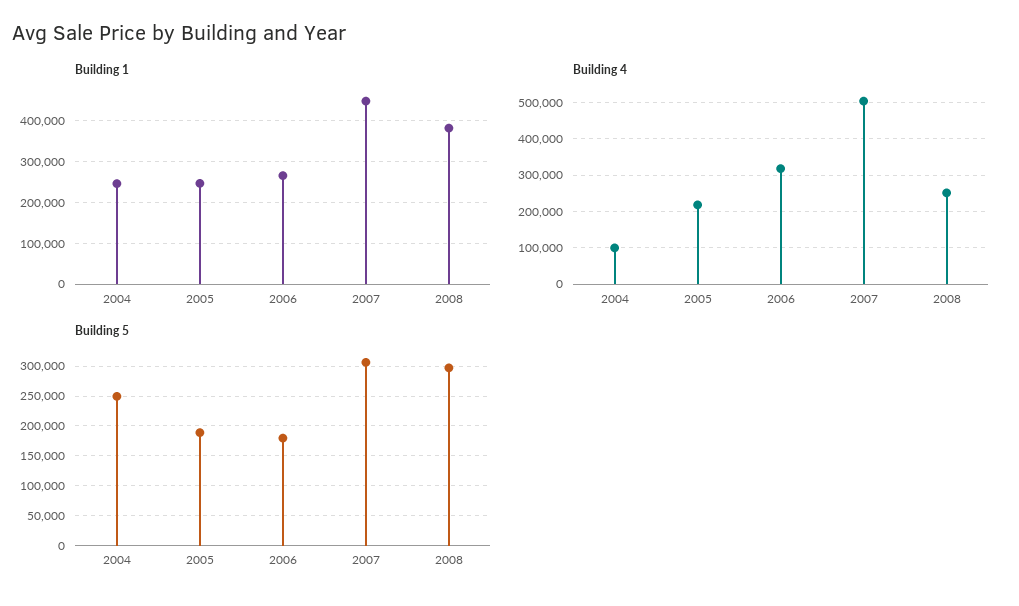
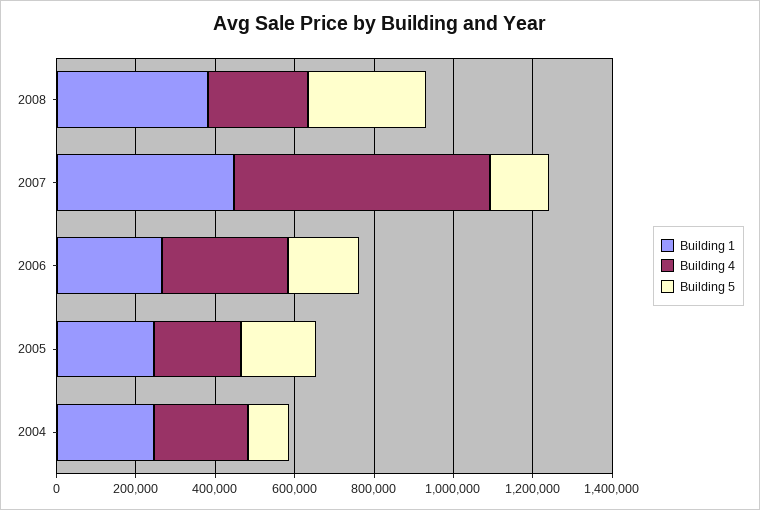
  {
    "Building 1": {
      "2004": 240000,
      "2005": 240000,
      "2006": 260000,
      "2007": 440000,
      "2008": 380000
    },
    "Building 4": {
-     "2004": 100000,
+     "2004": 250000,
      "2005": 220000,
      "2006": 320000,
-     "2007": 500000,
+     "2007": 650000,
      "2008": 260000
    },
    "Building 5": {
-     "2004": 250000,
+     "2004": 100000,
      "2005": 200000,
      "2006": 175000,
-     "2007": 300000,
+     "2007": 150000,
      "2008": 300000
    }
  }

